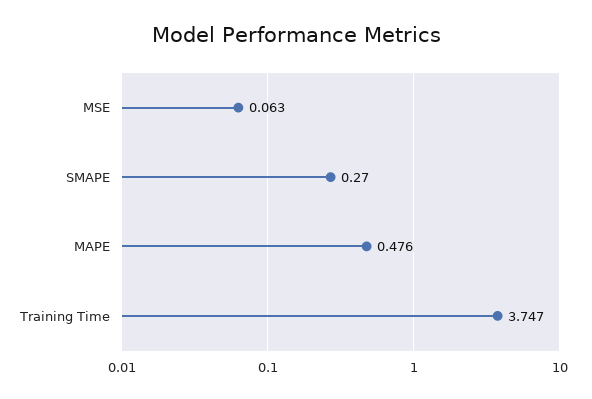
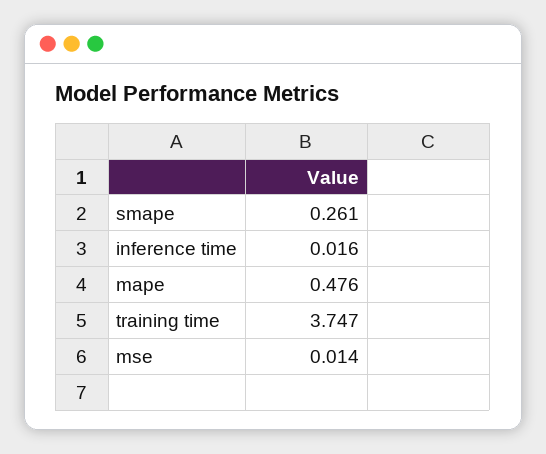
  {
-   "MSE": 0.063,
+   "MSE": 0.014,
-   "SMAPE": 0.27,
+   "SMAPE": 0.261,
    "MAPE": 0.476,
-   "Training Time": 3.747
+   "Training Time": 3.747,
+   "inference time": 0.016
  }

